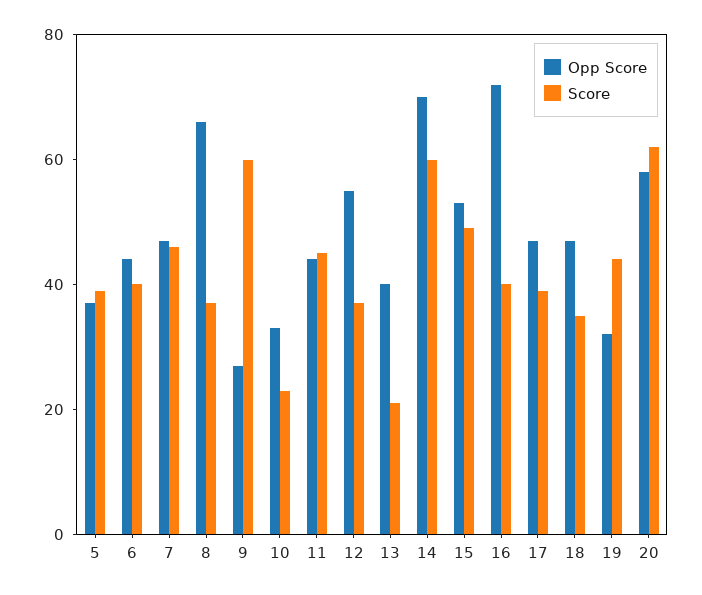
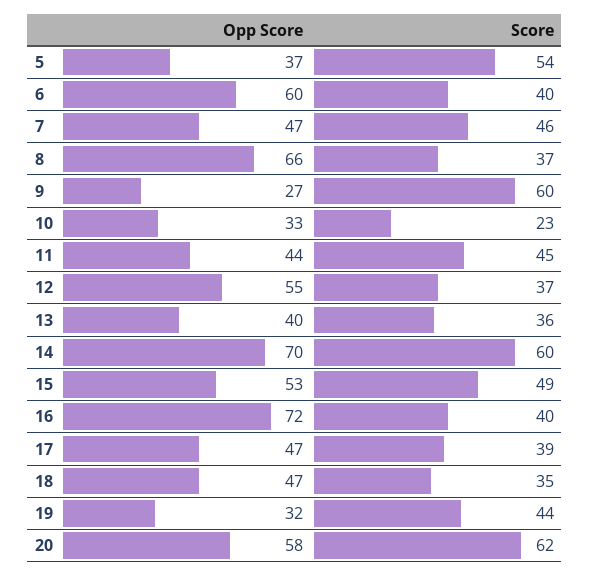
  {
    "Opp Score": {
      "5": 37,
-     "6": 45,
+     "6": 60,
      "7": 47,
      "8": 66,
      "9": 27,
      "10": 33,
      "11": 44,
      "12": 55,
      "13": 40,
      "14": 70,
      "15": 53,
      "16": 72,
      "17": 47,
      "18": 47,
      "19": 32,
      "20": 58
    },
    "Score": {
-     "5": 40,
+     "5": 54,
      "6": 40,
      "7": 46,
      "8": 37,
      "9": 60,
      "10": 23,
      "11": 45,
      "12": 37,
-     "13": 20,
+     "13": 36,
      "14": 60,
      "15": 49,
      "16": 40,
      "17": 39,
      "18": 35,
      "19": 44,
      "20": 62
    }
  }

